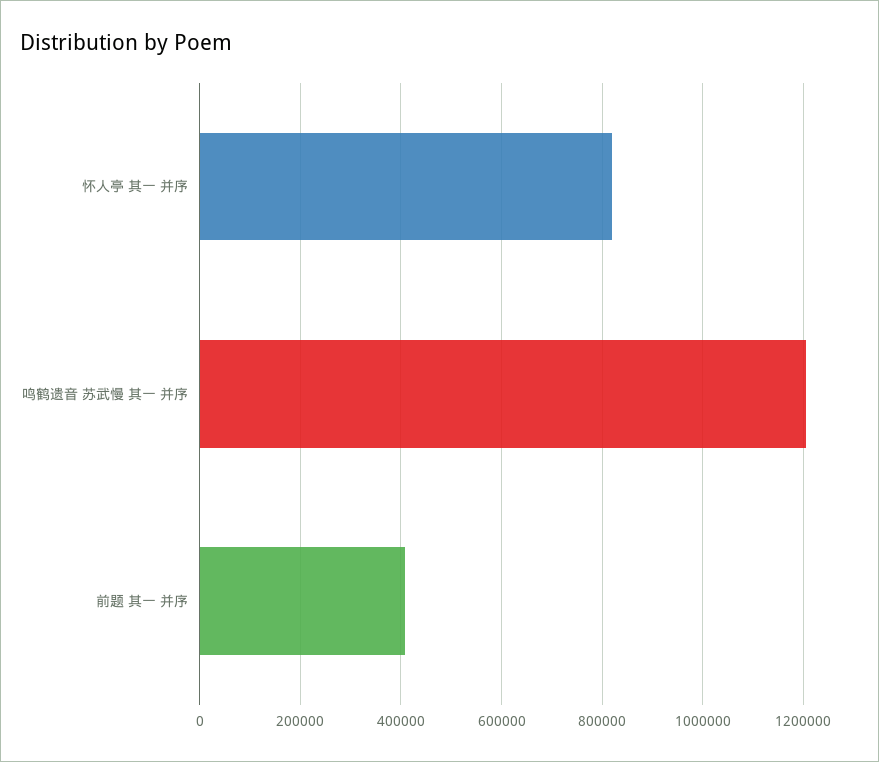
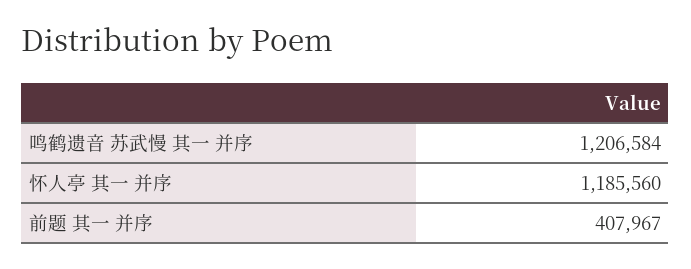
  {
-   "怀人亭 其一 并序": 820000,
+   "怀人亭 其一 并序": 1185560,
    "鸣鹤遗音 苏武慢 其一 并序": 1206584,
    "前题 其一 并序": 407967
  }

